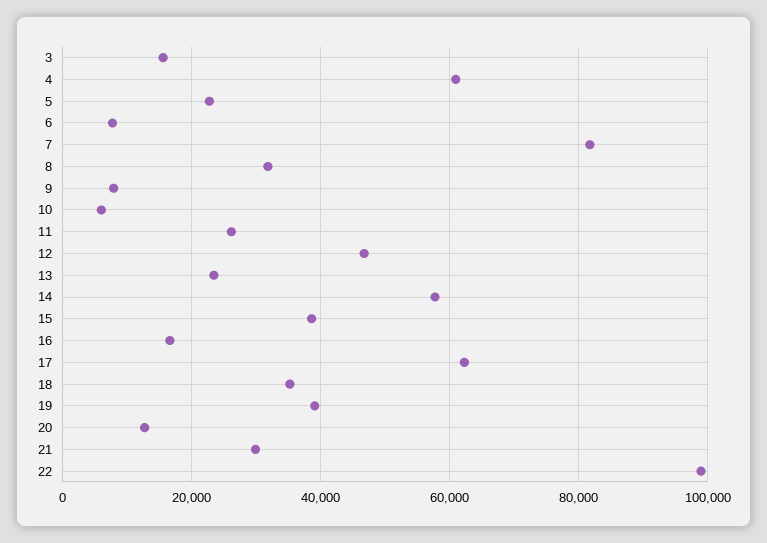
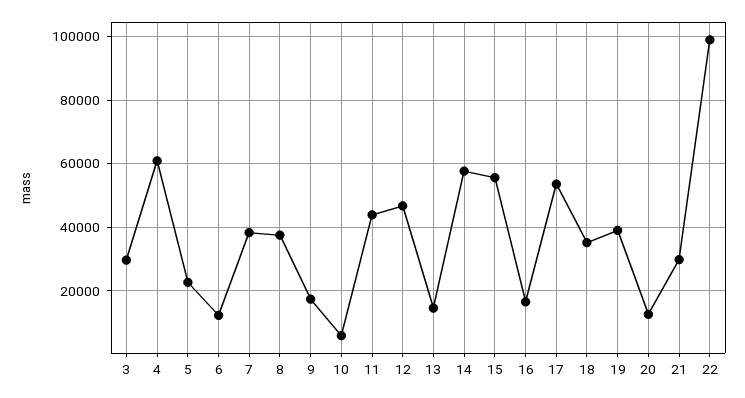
  {
-   "3": 16000,
+   "3": 30000,
    "4": 60000,
    "5": 22000,
-   "6": 8000,
+   "6": 12000,
-   "7": 82000,
+   "7": 38000,
-   "8": 32000,
+   "8": 38000,
-   "9": 8000,
+   "9": 18000,
    "10": 6000,
-   "11": 26000,
+   "11": 44000,
    "12": 46000,
-   "13": 24000,
+   "13": 14000,
    "14": 58000,
-   "15": 38000,
+   "15": 56000,
    "16": 16000,
-   "17": 62000,
+   "17": 54000,
    "18": 36000,
    "19": 40000,
    "20": 12000,
    "21": 30000,
    "22": 98000
  }

